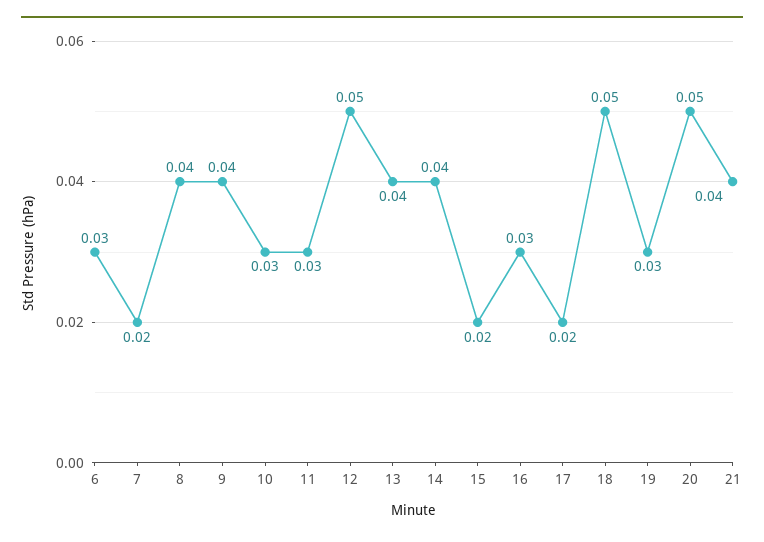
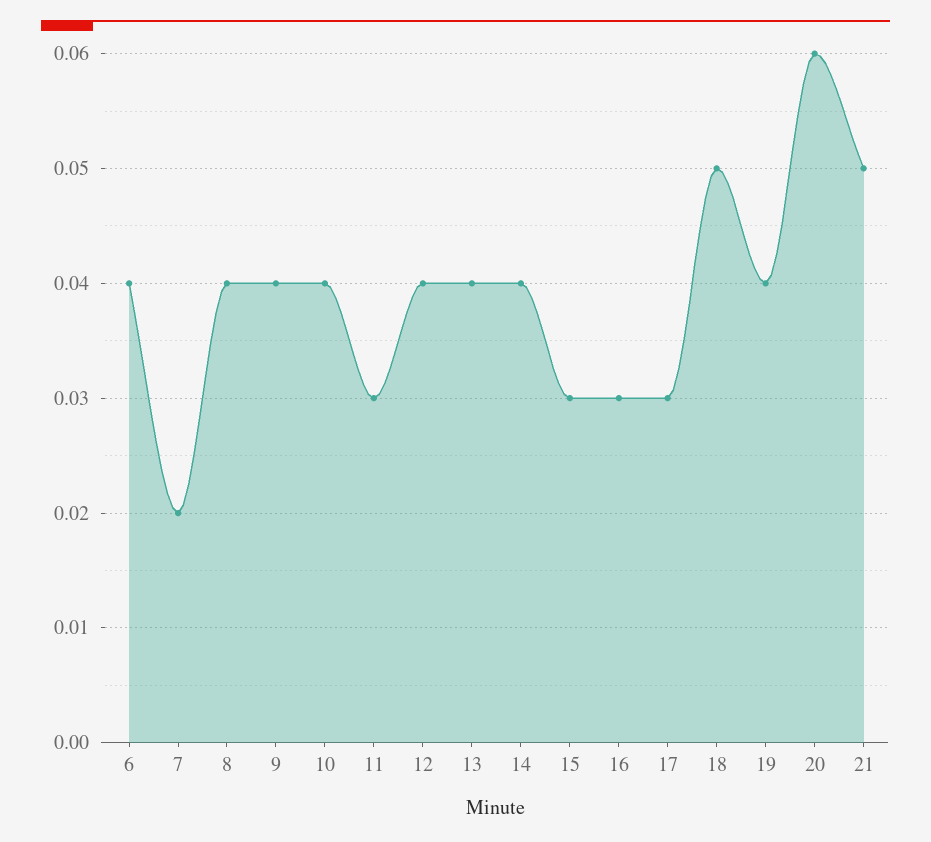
  {
-   "6": 0.03,
+   "6": 0.04,
    "7": 0.02,
    "8": 0.04,
    "9": 0.04,
-   "10": 0.03,
+   "10": 0.04,
    "11": 0.03,
-   "12": 0.05,
+   "12": 0.04,
    "13": 0.04,
    "14": 0.04,
-   "15": 0.02,
+   "15": 0.03,
    "16": 0.03,
-   "17": 0.02,
+   "17": 0.03,
    "18": 0.05,
-   "19": 0.03,
+   "19": 0.04,
-   "20": 0.05,
+   "20": 0.06,
-   "21": 0.04
+   "21": 0.05
  }

